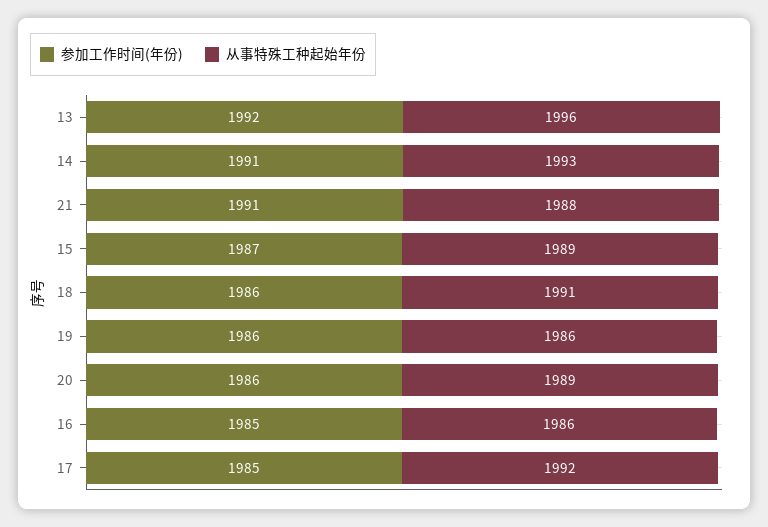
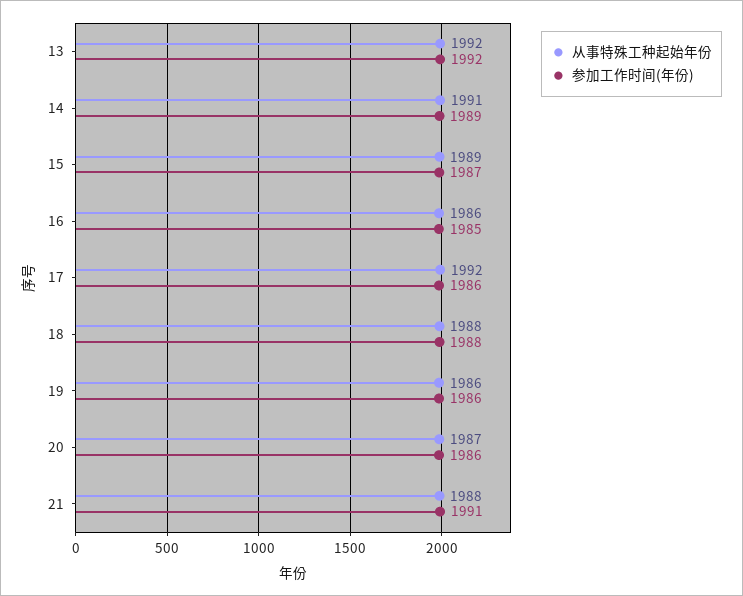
  {
    "参加工作时间(年份)": {
      "13": 1992,
-     "14": 1991,
+     "14": 1989,
      "21": 1991,
      "15": 1987,
-     "18": 1986,
+     "18": 1988,
      "19": 1986,
      "20": 1986,
      "16": 1985,
-     "17": 1985
+     "17": 1986
    },
    "从事特殊工种起始年份": {
-     "13": 1996,
+     "13": 1992,
-     "14": 1993,
+     "14": 1991,
      "21": 1988,
      "15": 1989,
-     "18": 1991,
+     "18": 1988,
      "19": 1986,
-     "20": 1989,
+     "20": 1987,
      "16": 1986,
      "17": 1992
    }
  }

